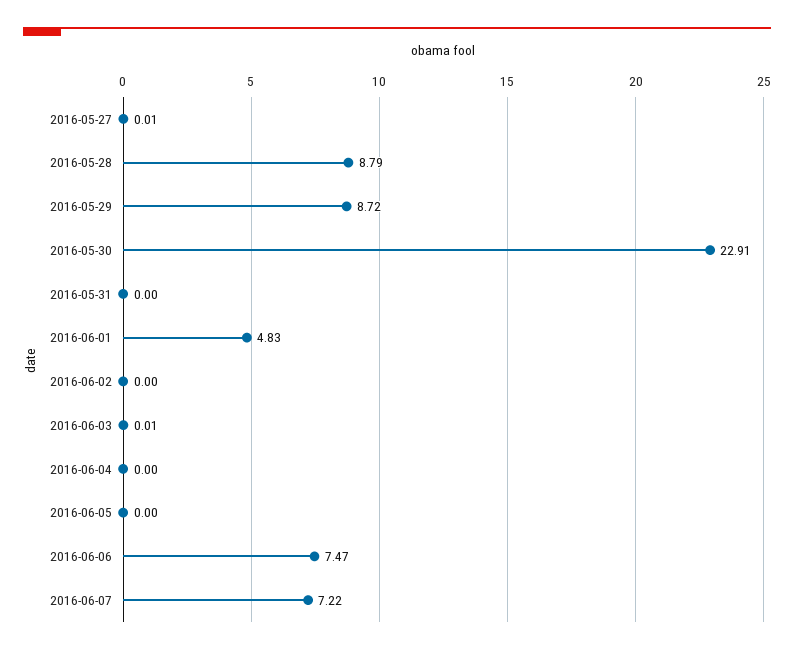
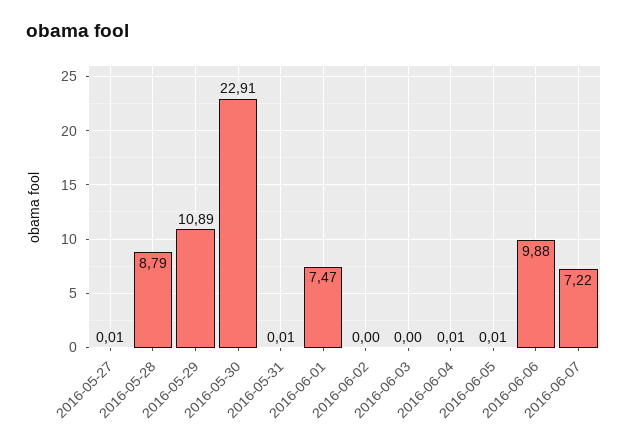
  {
    "2016-05-27": 0.01,
    "2016-05-28": 8.79,
-   "2016-05-29": 8.72,
+   "2016-05-29": 10.89,
    "2016-05-30": 22.91,
-   "2016-05-31": 0,
+   "2016-05-31": 0.01,
-   "2016-06-01": 4.83,
+   "2016-06-01": 7.47,
    "2016-06-02": 0,
-   "2016-06-03": 0.01,
+   "2016-06-03": 0,
-   "2016-06-04": 0,
+   "2016-06-04": 0.01,
-   "2016-06-05": 0,
+   "2016-06-05": 0.01,
-   "2016-06-06": 7.47,
+   "2016-06-06": 9.88,
    "2016-06-07": 7.22
  }

